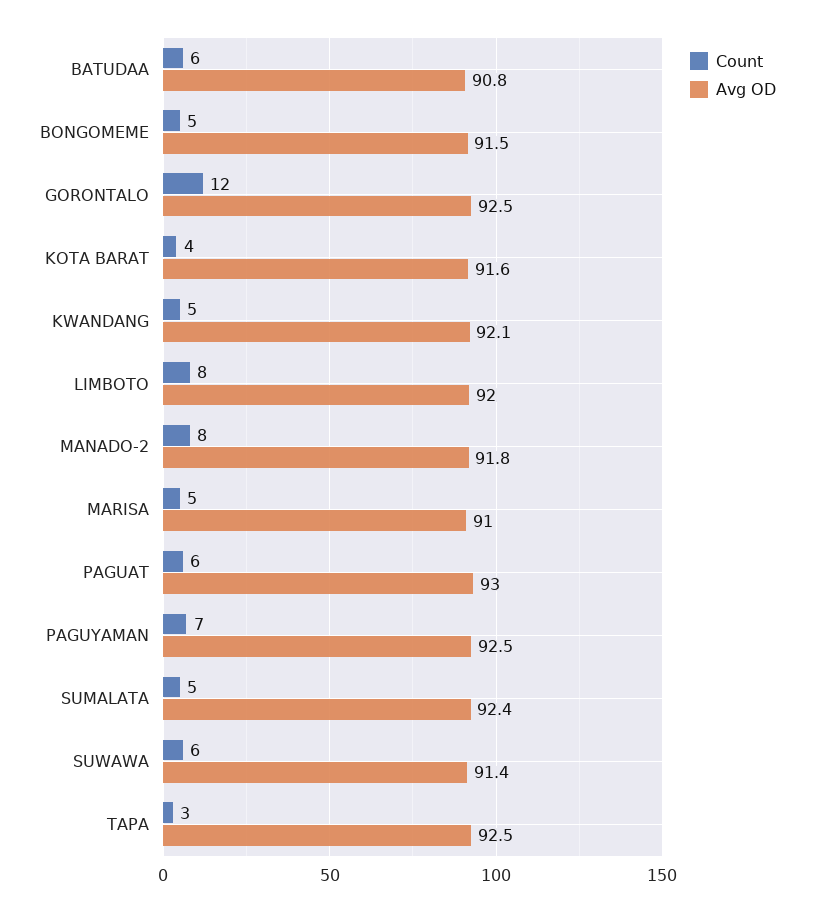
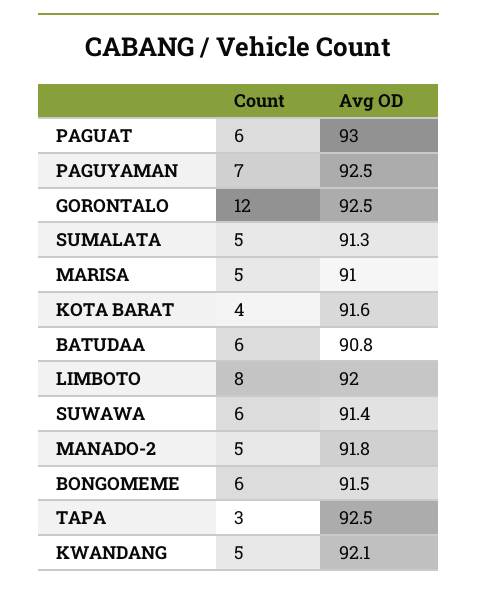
  {
    "Count": {
      "BATUDAA": 6,
-     "BONGOMEME": 5,
+     "BONGOMEME": 6,
      "GORONTALO": 12,
      "KOTA BARAT": 4,
      "KWANDANG": 5,
      "LIMBOTO": 8,
-     "MANADO-2": 8,
+     "MANADO-2": 5,
      "MARISA": 5,
      "PAGUAT": 6,
      "PAGUYAMAN": 7,
      "SUMALATA": 5,
      "SUWAWA": 6,
      "TAPA": 3
    },
    "Avg OD": {
      "BATUDAA": 90.8,
      "BONGOMEME": 91.5,
      "GORONTALO": 92.5,
      "KOTA BARAT": 91.6,
      "KWANDANG": 92.1,
      "LIMBOTO": 92,
      "MANADO-2": 91.8,
      "MARISA": 91,
      "PAGUAT": 93,
      "PAGUYAMAN": 92.5,
-     "SUMALATA": 92.4,
+     "SUMALATA": 91.3,
      "SUWAWA": 91.4,
      "TAPA": 92.5
    }
  }

